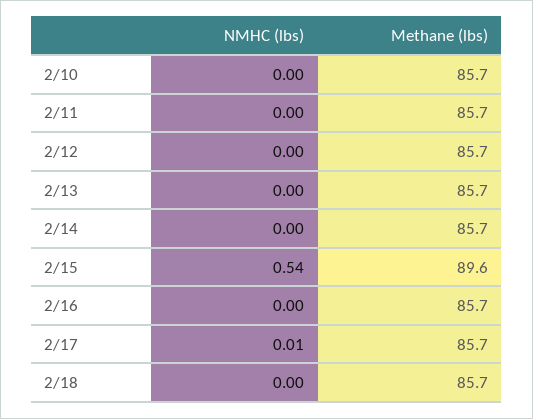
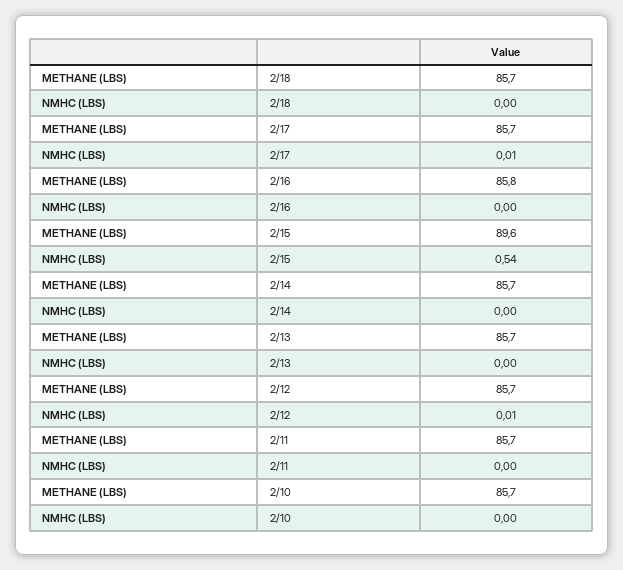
  {
    "NMHC (lbs)": {
      "2/10": 0,
      "2/11": 0,
-     "2/12": 0,
+     "2/12": 0.01,
      "2/13": 0,
      "2/14": 0,
      "2/15": 0.54,
      "2/16": 0,
      "2/17": 0.01,
      "2/18": 0
    },
    "Methane (lbs)": {
      "2/10": 85.7,
      "2/11": 85.7,
      "2/12": 85.7,
      "2/13": 85.7,
      "2/14": 85.7,
      "2/15": 89.6,
-     "2/16": 85.7,
+     "2/16": 85.8,
      "2/17": 85.7,
      "2/18": 85.7
    }
  }

